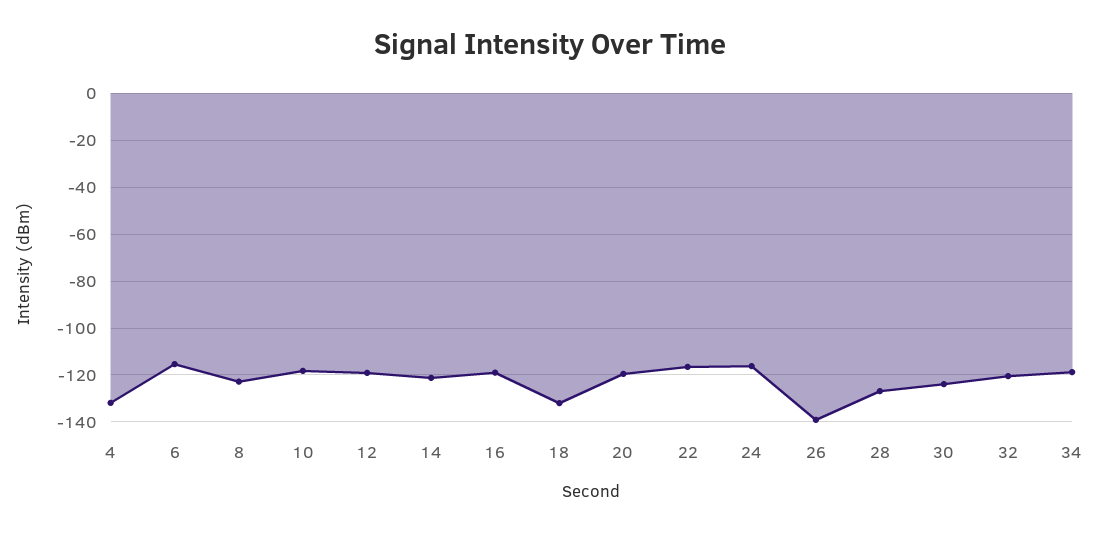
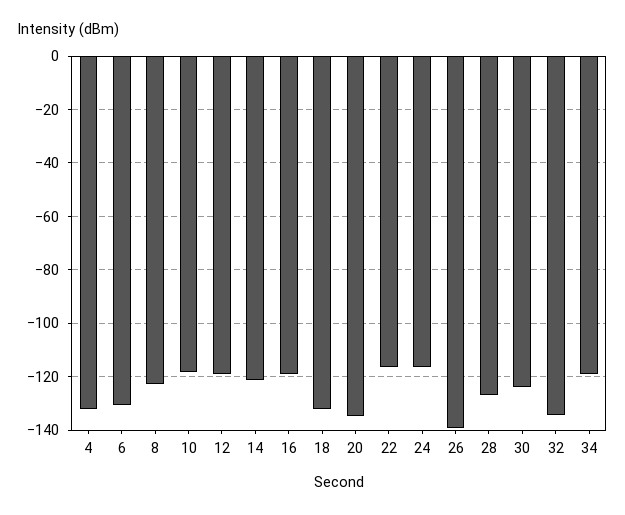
  {
    "4": -132.5,
-   "6": -115,
+   "6": -130,
    "8": -122.5,
    "10": -117.5,
    "12": -120,
    "14": -120,
    "16": -120,
    "18": -132.5,
-   "20": -120,
+   "20": -135,
    "22": -117.5,
    "24": -115,
    "26": -140,
    "28": -127.5,
    "30": -125,
-   "32": -120,
+   "32": -135,
    "34": -120
  }

